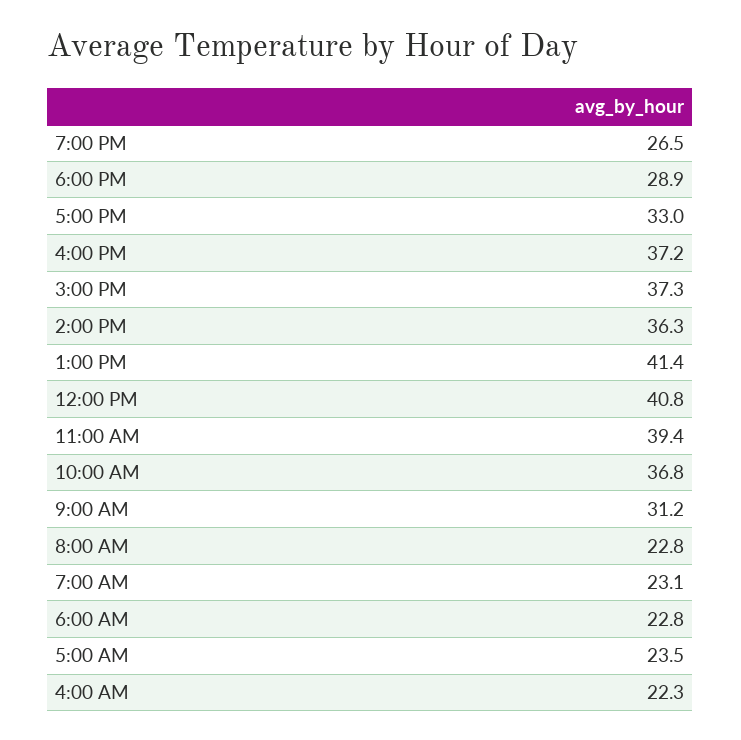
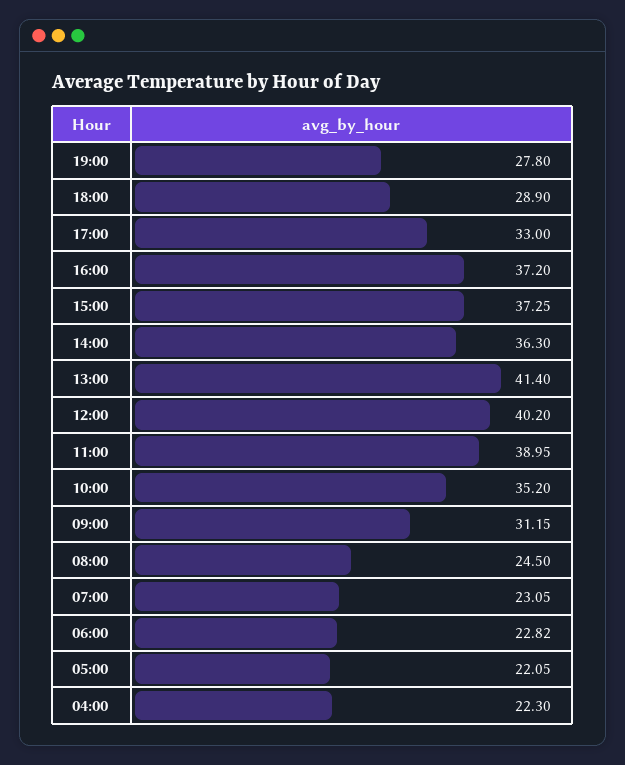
  {
-   "7:00 PM": 26.5,
+   "7:00 PM": 27.8,
    "6:00 PM": 28.9,
    "5:00 PM": 33,
    "4:00 PM": 37.2,
    "3:00 PM": 37.25,
    "2:00 PM": 36.3,
    "1:00 PM": 41.4,
-   "12:00 PM": 40.8,
+   "12:00 PM": 40.2,
-   "11:00 AM": 39.4,
+   "11:00 AM": 38.95,
-   "10:00 AM": 36.8,
+   "10:00 AM": 35.2,
    "9:00 AM": 31.15,
-   "8:00 AM": 22.8,
+   "8:00 AM": 24.5,
    "7:00 AM": 23.05,
    "6:00 AM": 22.82,
-   "5:00 AM": 23.5,
+   "5:00 AM": 22.05,
    "4:00 AM": 22.3
  }

